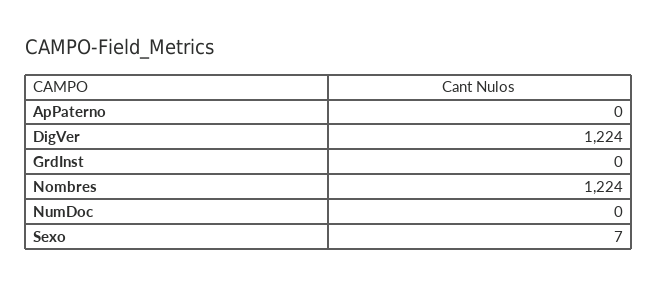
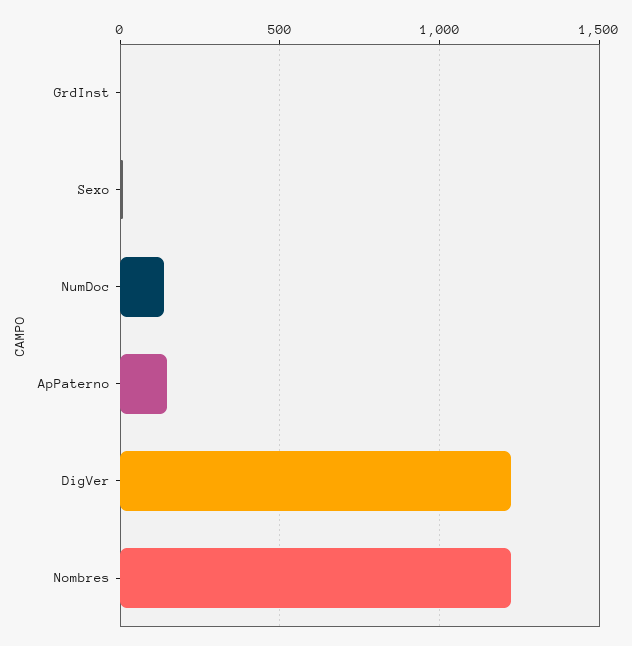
  {
-   "ApPaterno": 0,
+   "ApPaterno": 150,
    "DigVer": 1224,
    "GrdInst": 0,
    "Nombres": 1224,
-   "NumDoc": 0,
+   "NumDoc": 150,
    "Sexo": 7
  }

